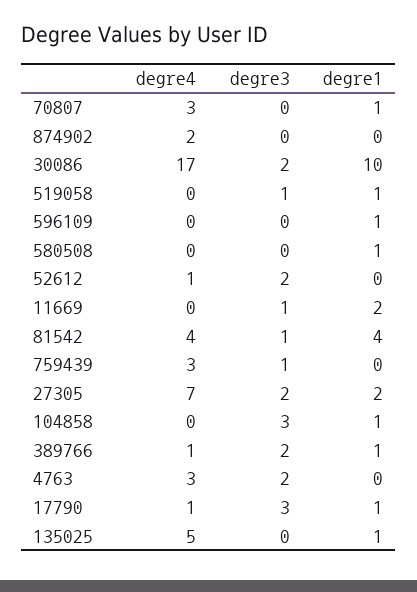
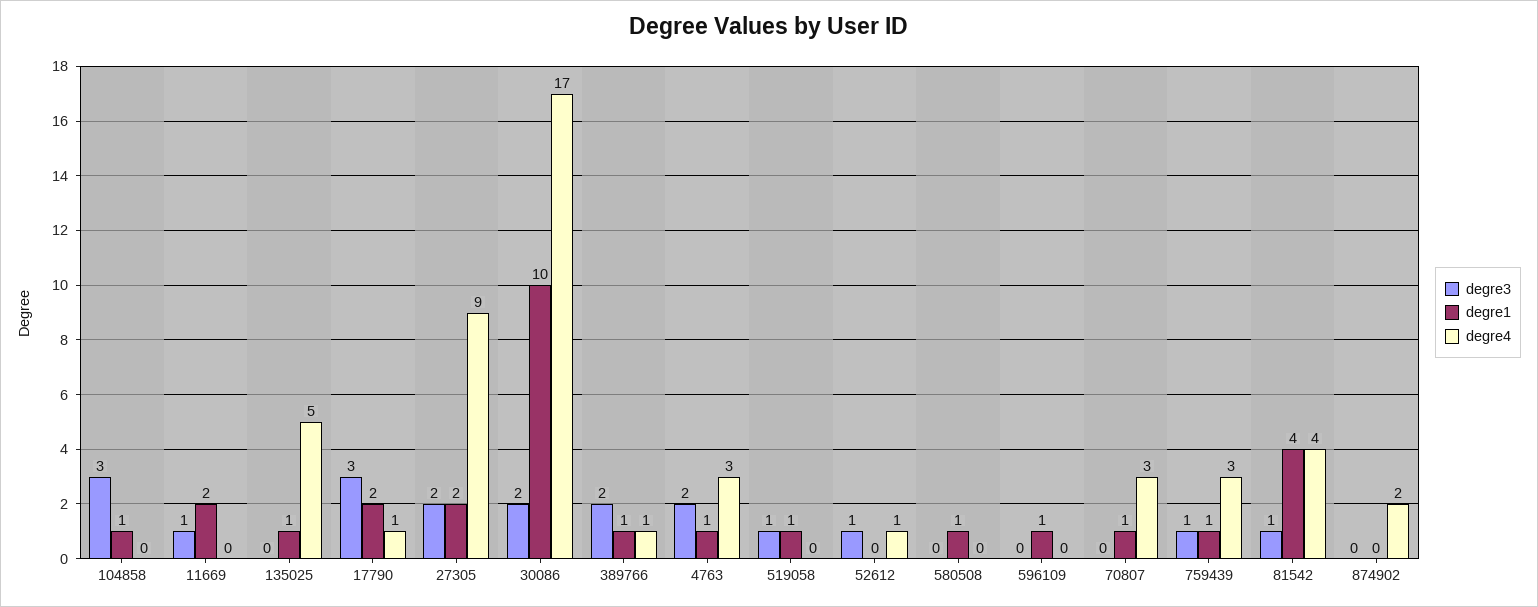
  {
    "degre4": {
      "70807": 3,
      "874902": 2,
      "30086": 17,
      "519058": 0,
      "596109": 0,
      "580508": 0,
      "52612": 1,
      "11669": 0,
      "81542": 4,
      "759439": 3,
-     "27305": 7,
+     "27305": 9,
      "104858": 0,
      "389766": 1,
      "4763": 3,
      "17790": 1,
      "135025": 5
    },
    "degre3": {
      "70807": 0,
      "874902": 0,
      "30086": 2,
      "519058": 1,
      "596109": 0,
      "580508": 0,
-     "52612": 2,
+     "52612": 1,
      "11669": 1,
      "81542": 1,
      "759439": 1,
      "27305": 2,
      "104858": 3,
      "389766": 2,
      "4763": 2,
      "17790": 3,
      "135025": 0
    },
    "degre1": {
      "70807": 1,
      "874902": 0,
      "30086": 10,
      "519058": 1,
      "596109": 1,
      "580508": 1,
      "52612": 0,
      "11669": 2,
      "81542": 4,
-     "759439": 0,
+     "759439": 1,
      "27305": 2,
      "104858": 1,
      "389766": 1,
-     "4763": 0,
+     "4763": 1,
-     "17790": 1,
+     "17790": 2,
      "135025": 1
    }
  }

